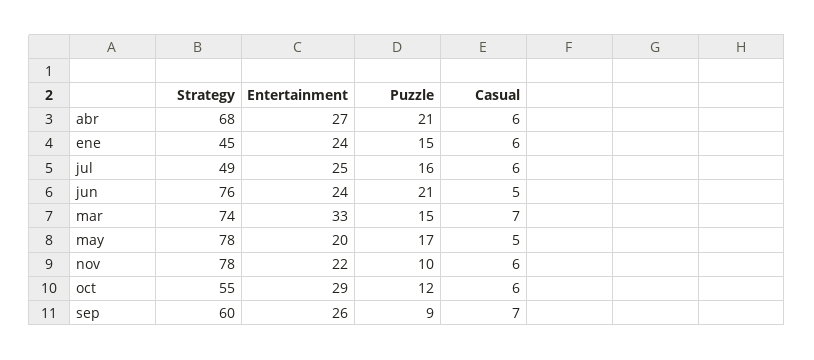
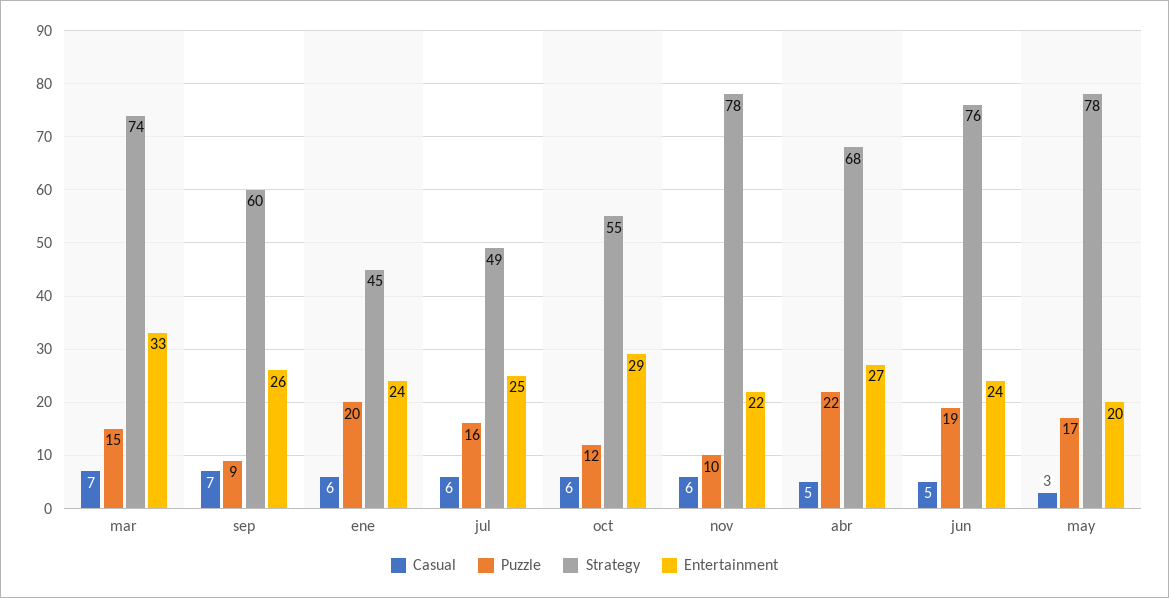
  {
    "Strategy": {
      "abr": 68,
      "ene": 45,
      "jul": 49,
      "jun": 76,
      "mar": 74,
      "may": 78,
      "nov": 78,
      "oct": 55,
      "sep": 60
    },
    "Entertainment": {
      "abr": 27,
      "ene": 24,
      "jul": 25,
      "jun": 24,
      "mar": 33,
      "may": 20,
      "nov": 22,
      "oct": 29,
      "sep": 26
    },
    "Puzzle": {
-     "abr": 21,
+     "abr": 22,
-     "ene": 15,
+     "ene": 20,
      "jul": 16,
-     "jun": 21,
+     "jun": 19,
      "mar": 15,
      "may": 17,
      "nov": 10,
      "oct": 12,
      "sep": 9
    },
    "Casual": {
-     "abr": 6,
+     "abr": 5,
      "ene": 6,
      "jul": 6,
      "jun": 5,
      "mar": 7,
-     "may": 5,
+     "may": 3,
      "nov": 6,
      "oct": 6,
      "sep": 7
    }
  }

